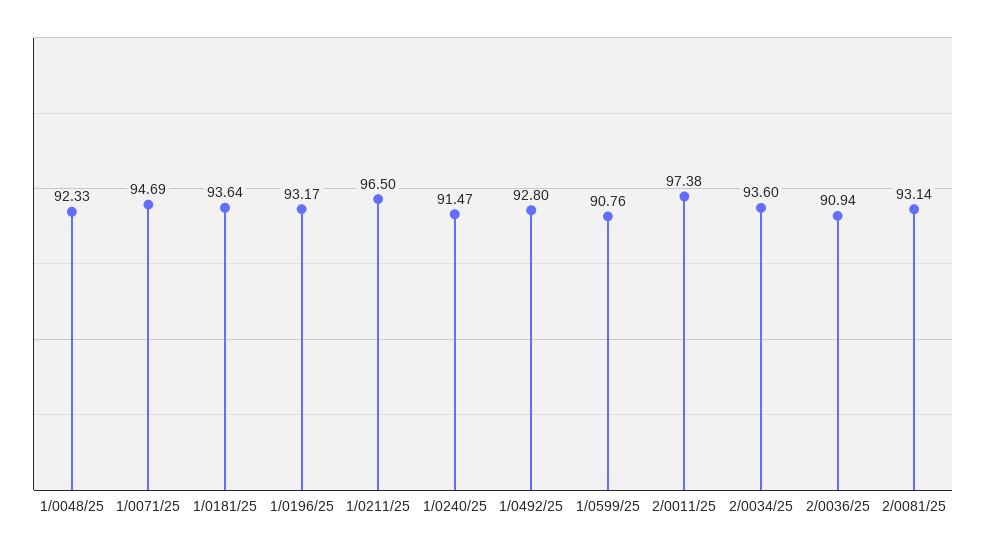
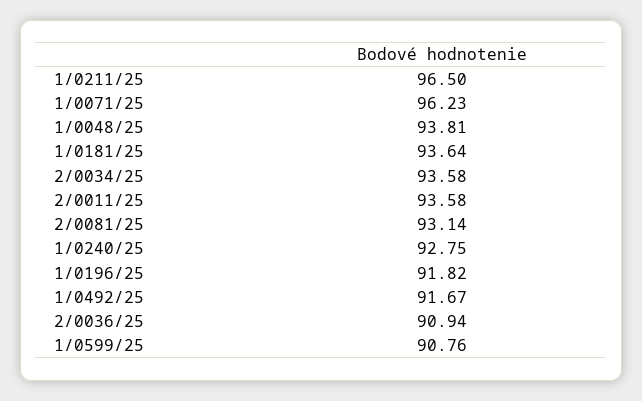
  {
-   "1/0048/25": 92.33,
+   "1/0048/25": 93.81,
-   "1/0071/25": 94.69,
+   "1/0071/25": 96.23,
    "1/0181/25": 93.64,
-   "1/0196/25": 93.17,
+   "1/0196/25": 91.82,
    "1/0211/25": 96.5,
-   "1/0240/25": 91.47,
+   "1/0240/25": 92.75,
-   "1/0492/25": 92.8,
+   "1/0492/25": 91.67,
    "1/0599/25": 90.76,
-   "2/0011/25": 97.38,
+   "2/0011/25": 93.58,
-   "2/0034/25": 93.6,
+   "2/0034/25": 93.58,
    "2/0036/25": 90.94,
    "2/0081/25": 93.14
  }

